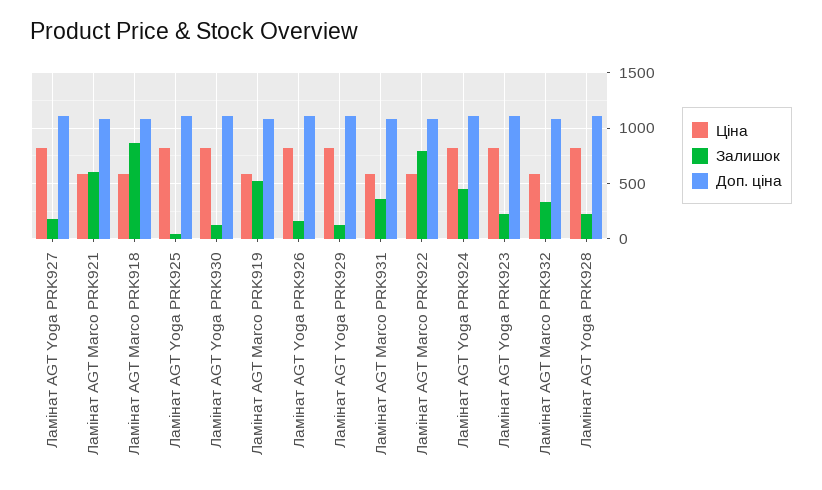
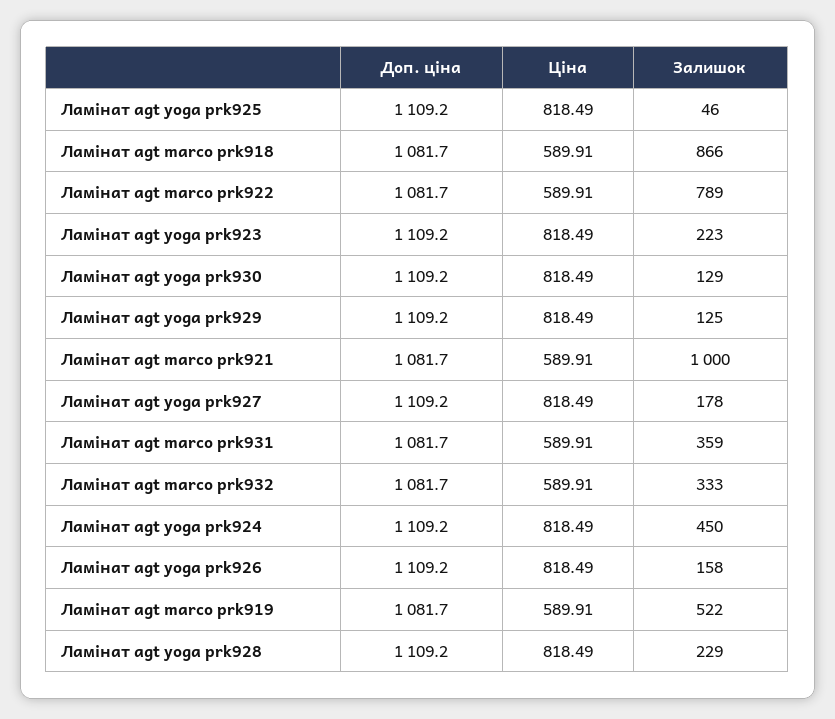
  {
    "Ціна": {
      "Ламінат AGT Yoga PRK927": 818.49,
      "Ламінат AGT Marco PRK921": 589.91,
      "Ламінат AGT Marco PRK918": 589.91,
      "Ламінат AGT Yoga PRK925": 818.49,
      "Ламінат AGT Yoga PRK930": 818.49,
      "Ламінат AGT Marco PRK919": 589.91,
      "Ламінат AGT Yoga PRK926": 818.49,
      "Ламінат AGT Yoga PRK929": 818.49,
      "Ламінат AGT Marco PRK931": 589.91,
      "Ламінат AGT Marco PRK922": 589.91,
      "Ламінат AGT Yoga PRK924": 818.49,
      "Ламінат AGT Yoga PRK923": 818.49,
      "Ламінат AGT Marco PRK932": 589.91,
      "Ламінат AGT Yoga PRK928": 818.49
    },
    "Залишок": {
      "Ламінат AGT Yoga PRK927": 178,
-     "Ламінат AGT Marco PRK921": 600,
+     "Ламінат AGT Marco PRK921": 1000,
      "Ламінат AGT Marco PRK918": 866,
      "Ламінат AGT Yoga PRK925": 46,
      "Ламінат AGT Yoga PRK930": 129,
      "Ламінат AGT Marco PRK919": 522,
      "Ламінат AGT Yoga PRK926": 158,
      "Ламінат AGT Yoga PRK929": 125,
      "Ламінат AGT Marco PRK931": 359,
      "Ламінат AGT Marco PRK922": 789,
      "Ламінат AGT Yoga PRK924": 450,
      "Ламінат AGT Yoga PRK923": 223,
      "Ламінат AGT Marco PRK932": 333,
      "Ламінат AGT Yoga PRK928": 229
    },
    "Доп. ціна": {
      "Ламінат AGT Yoga PRK927": 1109.2,
      "Ламінат AGT Marco PRK921": 1081.7,
      "Ламінат AGT Marco PRK918": 1081.7,
      "Ламінат AGT Yoga PRK925": 1109.2,
      "Ламінат AGT Yoga PRK930": 1109.2,
      "Ламінат AGT Marco PRK919": 1081.7,
      "Ламінат AGT Yoga PRK926": 1109.2,
      "Ламінат AGT Yoga PRK929": 1109.2,
      "Ламінат AGT Marco PRK931": 1081.7,
      "Ламінат AGT Marco PRK922": 1081.7,
      "Ламінат AGT Yoga PRK924": 1109.2,
      "Ламінат AGT Yoga PRK923": 1109.2,
      "Ламінат AGT Marco PRK932": 1081.7,
      "Ламінат AGT Yoga PRK928": 1109.2
    }
  }

